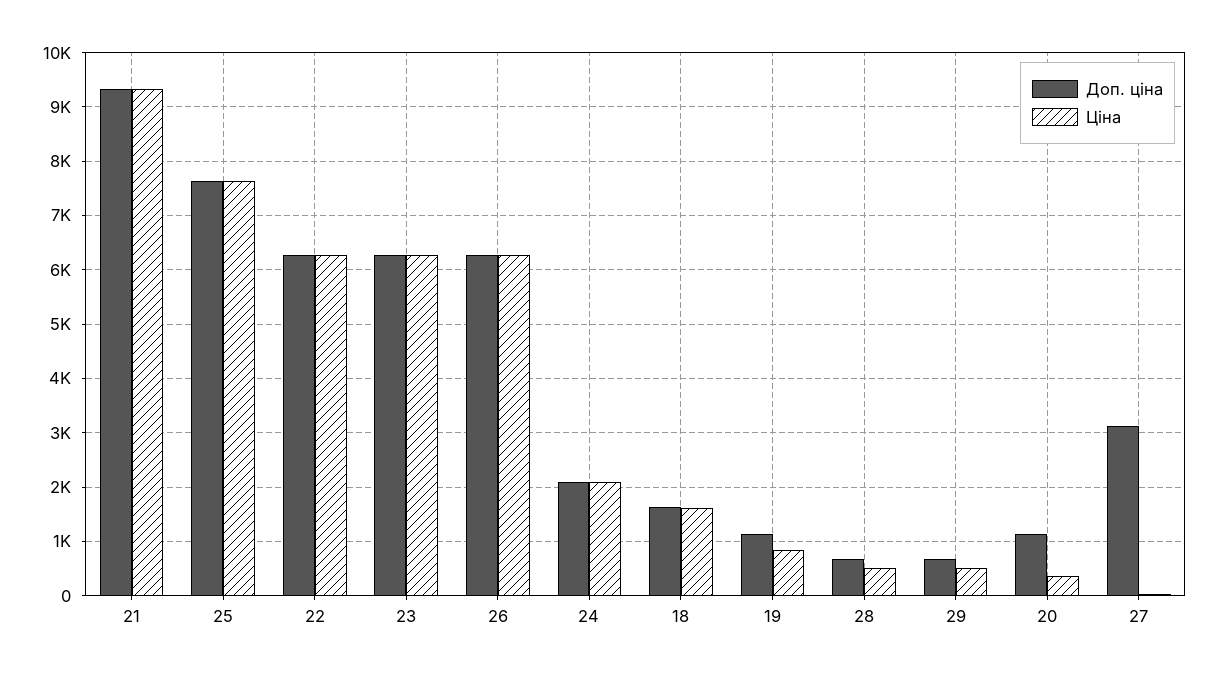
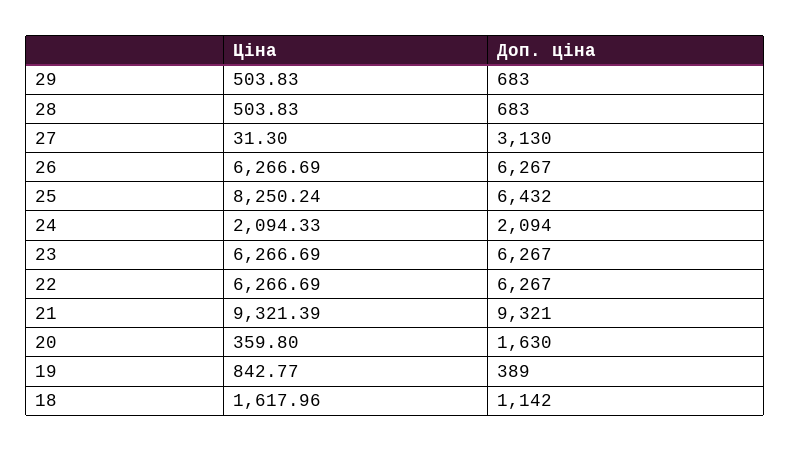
  {
    "Доп. ціна": {
      "21": 9321,
-     "25": 7600,
+     "25": 6432,
      "22": 6267,
      "23": 6267,
      "26": 6267,
      "24": 2094,
-     "18": 1600,
+     "18": 1142,
-     "19": 1200,
+     "19": 389,
      "28": 683,
      "29": 683,
-     "20": 1200,
+     "20": 1630,
      "27": 3130
    },
    "Ціна": {
      "21": 9321.39,
-     "25": 7600,
+     "25": 8250.24,
      "22": 6266.69,
      "23": 6266.69,
      "26": 6266.69,
      "24": 2094.33,
      "18": 1617.96,
      "19": 842.77,
      "28": 503.83,
      "29": 503.83,
      "20": 359.8,
      "27": 31.3
    }
  }

